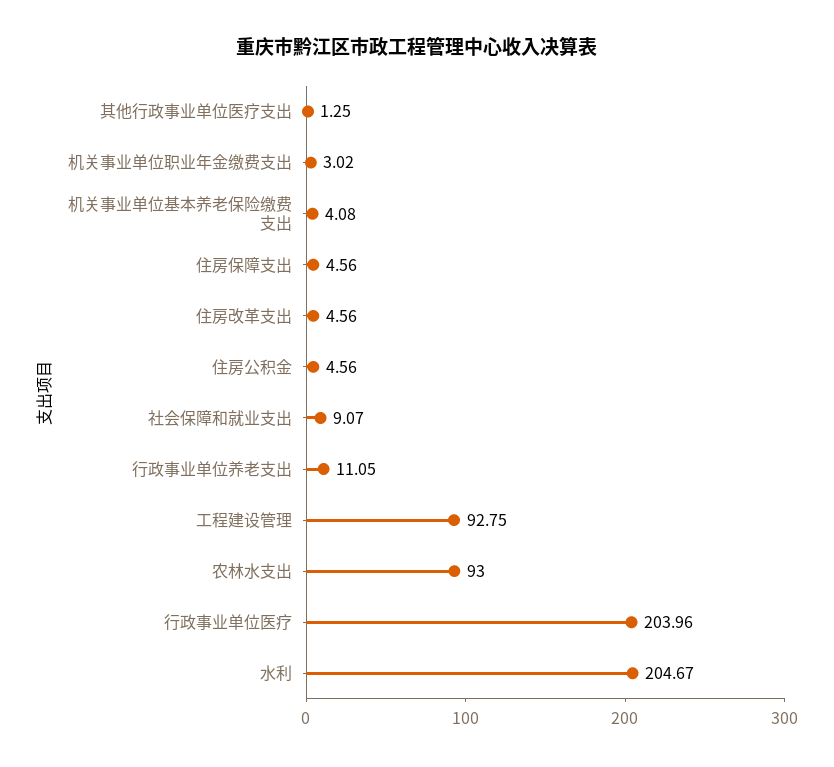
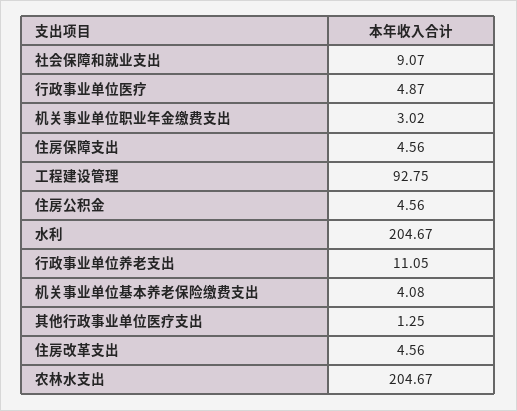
  {
    "其他行政事业单位医疗支出": 1.25,
    "机关事业单位职业年金缴费支出": 3.02,
    "机关事业单位基本养老保险缴费支出": 4.08,
    "住房保障支出": 4.56,
    "住房改革支出": 4.56,
    "住房公积金": 4.56,
    "社会保障和就业支出": 9.07,
    "行政事业单位养老支出": 11.05,
    "工程建设管理": 92.75,
-   "农林水支出": 93,
+   "农林水支出": 204.67,
-   "行政事业单位医疗": 203.96,
+   "行政事业单位医疗": 4.87,
    "水利": 204.67
  }

